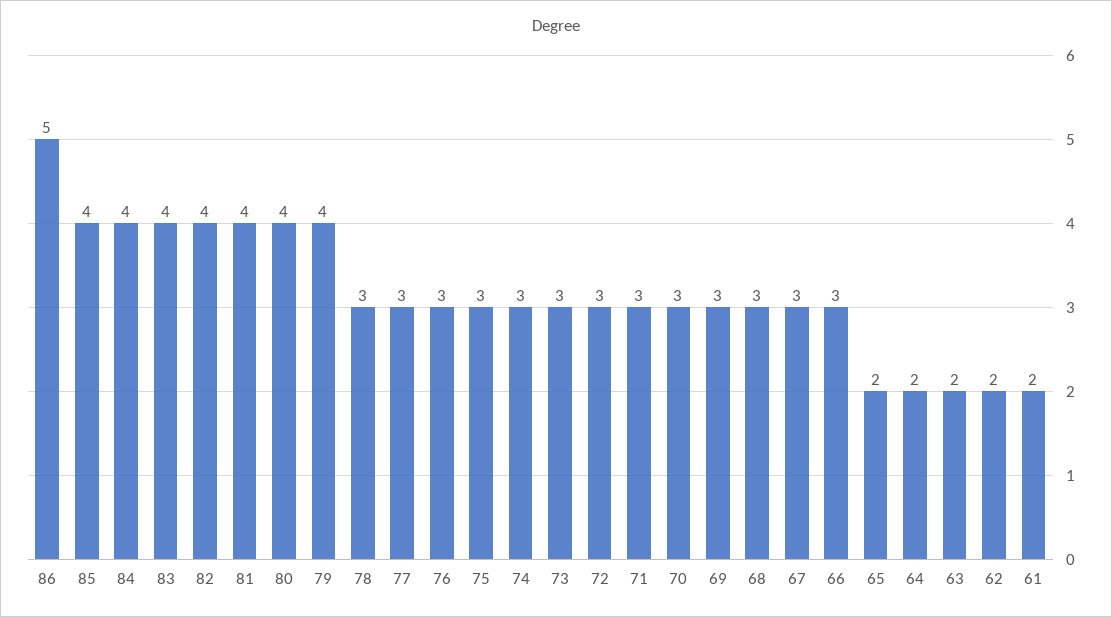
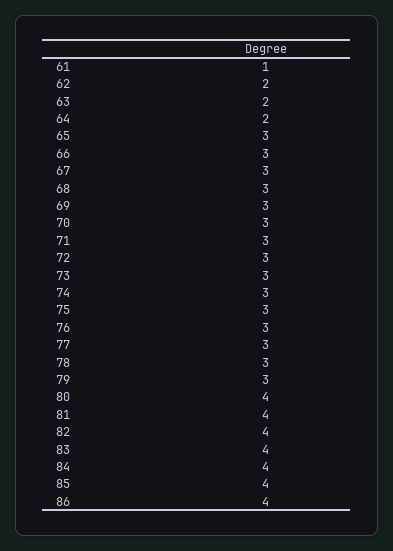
  {
-   "86": 5,
+   "86": 4,
    "85": 4,
    "84": 4,
    "83": 4,
    "82": 4,
    "81": 4,
    "80": 4,
-   "79": 4,
+   "79": 3,
    "78": 3,
    "77": 3,
    "76": 3,
    "75": 3,
    "74": 3,
    "73": 3,
    "72": 3,
    "71": 3,
    "70": 3,
    "69": 3,
    "68": 3,
    "67": 3,
    "66": 3,
-   "65": 2,
+   "65": 3,
    "64": 2,
    "63": 2,
    "62": 2,
-   "61": 2
+   "61": 1
  }

